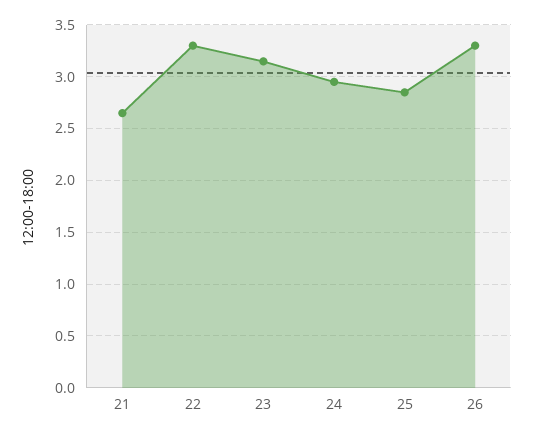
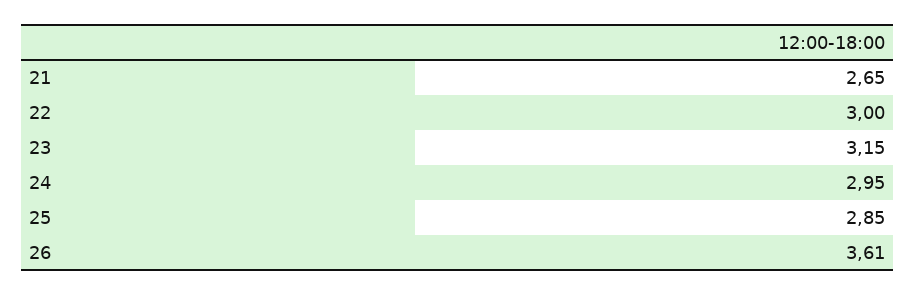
  {
    "21": 2.65,
-   "22": 3.3,
+   "22": 3,
    "23": 3.15,
    "24": 2.95,
    "25": 2.85,
-   "26": 3.3
+   "26": 3.61
  }

